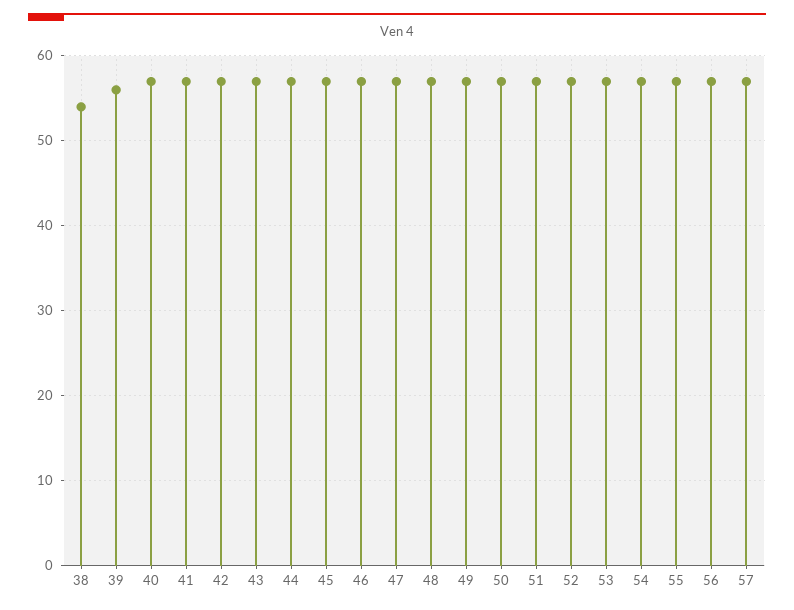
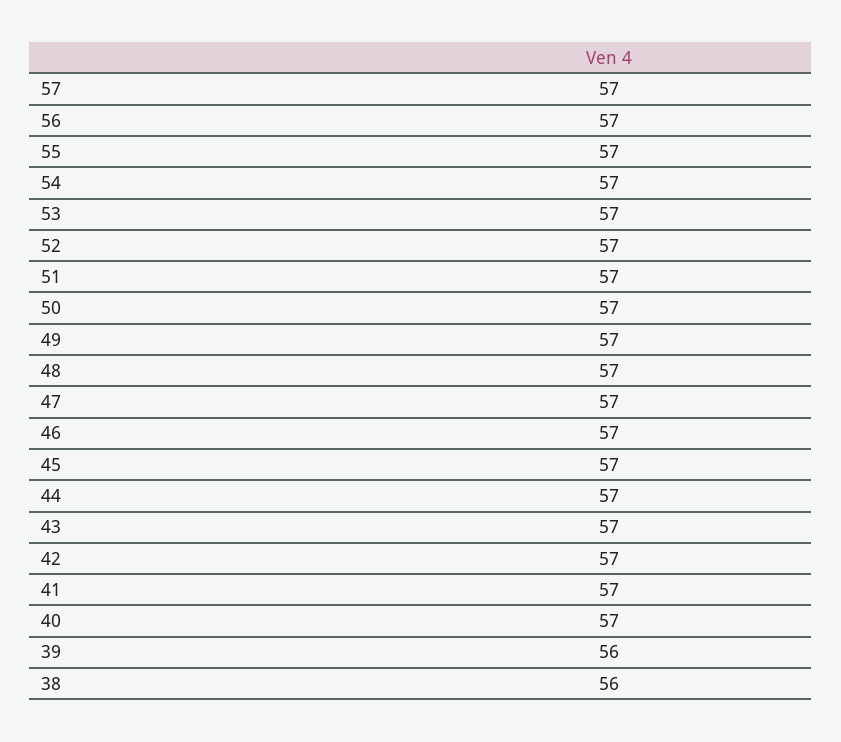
  {
-   "38": 54,
+   "38": 56,
    "39": 56,
    "40": 57,
    "41": 57,
    "42": 57,
    "43": 57,
    "44": 57,
    "45": 57,
    "46": 57,
    "47": 57,
    "48": 57,
    "49": 57,
    "50": 57,
    "51": 57,
    "52": 57,
    "53": 57,
    "54": 57,
    "55": 57,
    "56": 57,
    "57": 57
  }

